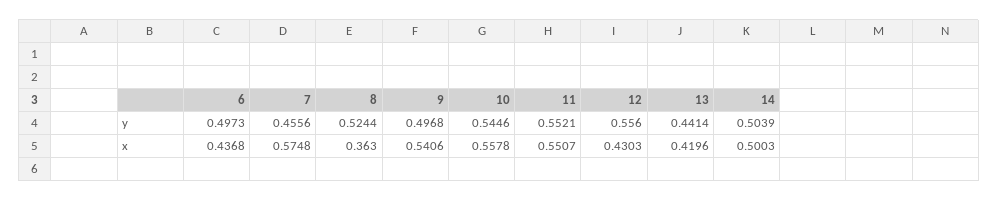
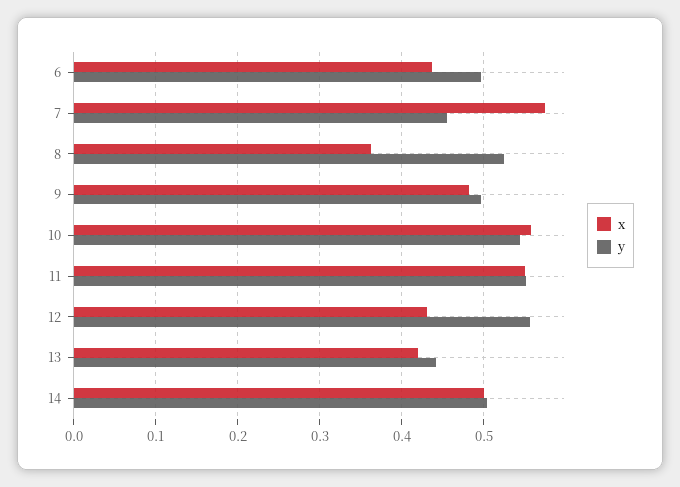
  {
    "y": {
      "6": 0.4973,
      "7": 0.4556,
      "8": 0.5244,
      "9": 0.4968,
      "10": 0.5446,
      "11": 0.5521,
      "12": 0.556,
      "13": 0.4414,
      "14": 0.5039
    },
    "x": {
      "6": 0.4368,
      "7": 0.5748,
      "8": 0.363,
-     "9": 0.5406,
+     "9": 0.48,
      "10": 0.5578,
      "11": 0.5507,
      "12": 0.4303,
      "13": 0.4196,
      "14": 0.5003
    }
  }

